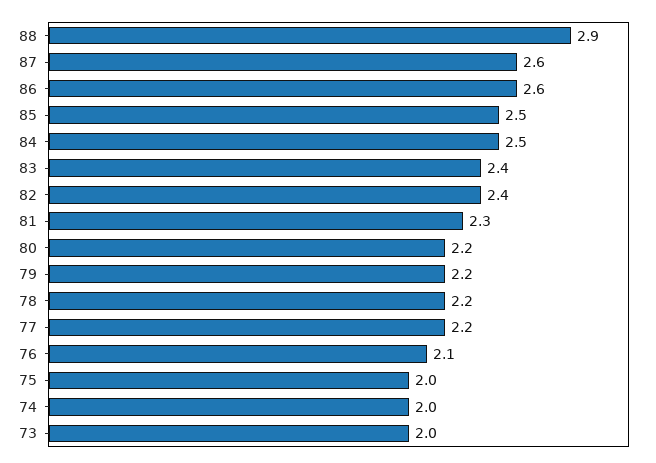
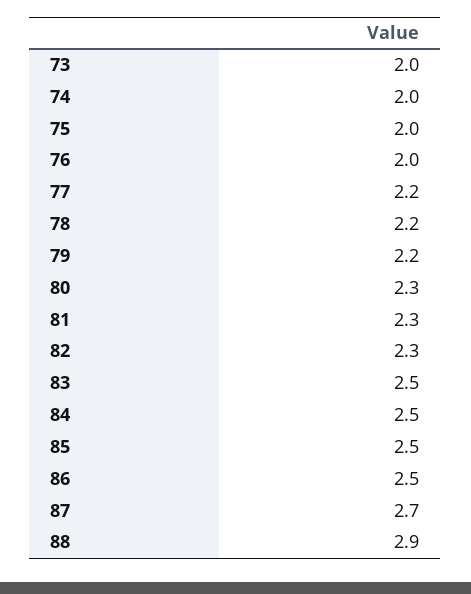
  {
    "88": 2.9,
-   "87": 2.6,
+   "87": 2.7,
-   "86": 2.6,
+   "86": 2.5,
    "85": 2.5,
    "84": 2.5,
-   "83": 2.4,
+   "83": 2.5,
-   "82": 2.4,
+   "82": 2.3,
    "81": 2.3,
-   "80": 2.2,
+   "80": 2.3,
    "79": 2.2,
    "78": 2.2,
    "77": 2.2,
-   "76": 2.1,
+   "76": 2,
    "75": 2,
    "74": 2,
    "73": 2
  }

